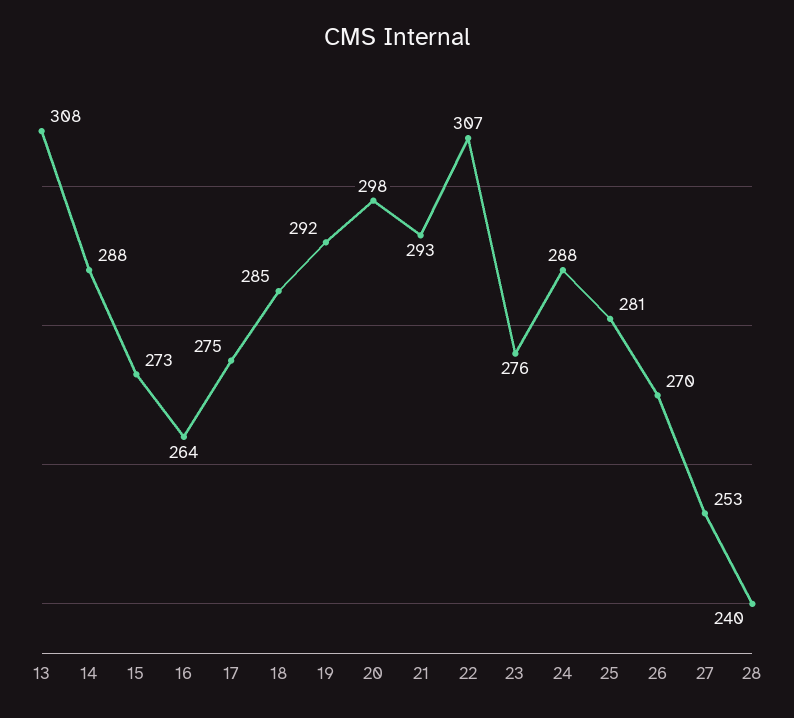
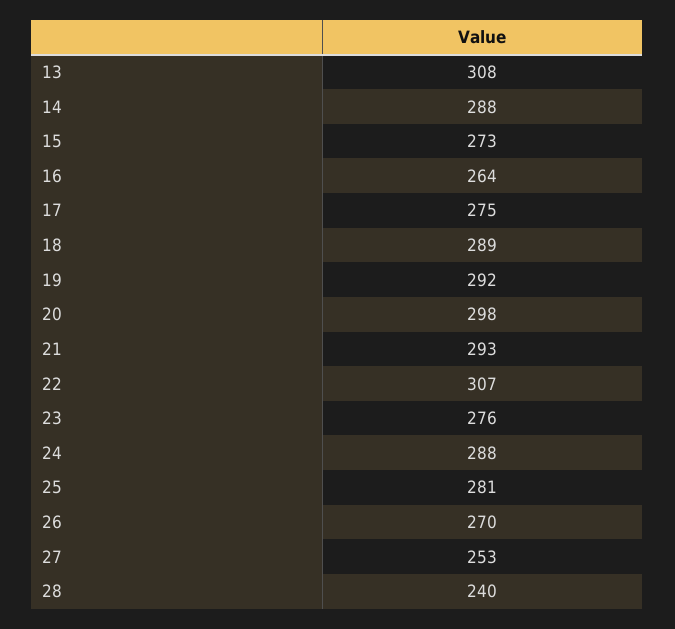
  {
    "13": 308,
    "14": 288,
    "15": 273,
    "16": 264,
    "17": 275,
-   "18": 285,
+   "18": 289,
    "19": 292,
    "20": 298,
    "21": 293,
    "22": 307,
    "23": 276,
    "24": 288,
    "25": 281,
    "26": 270,
    "27": 253,
    "28": 240
  }

